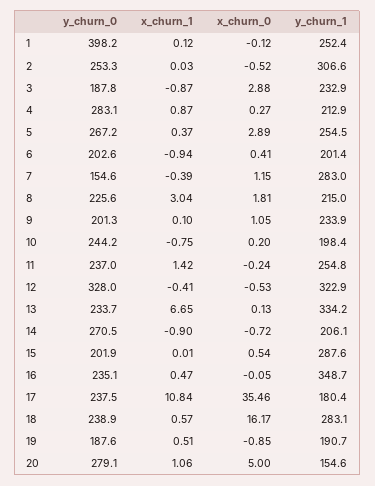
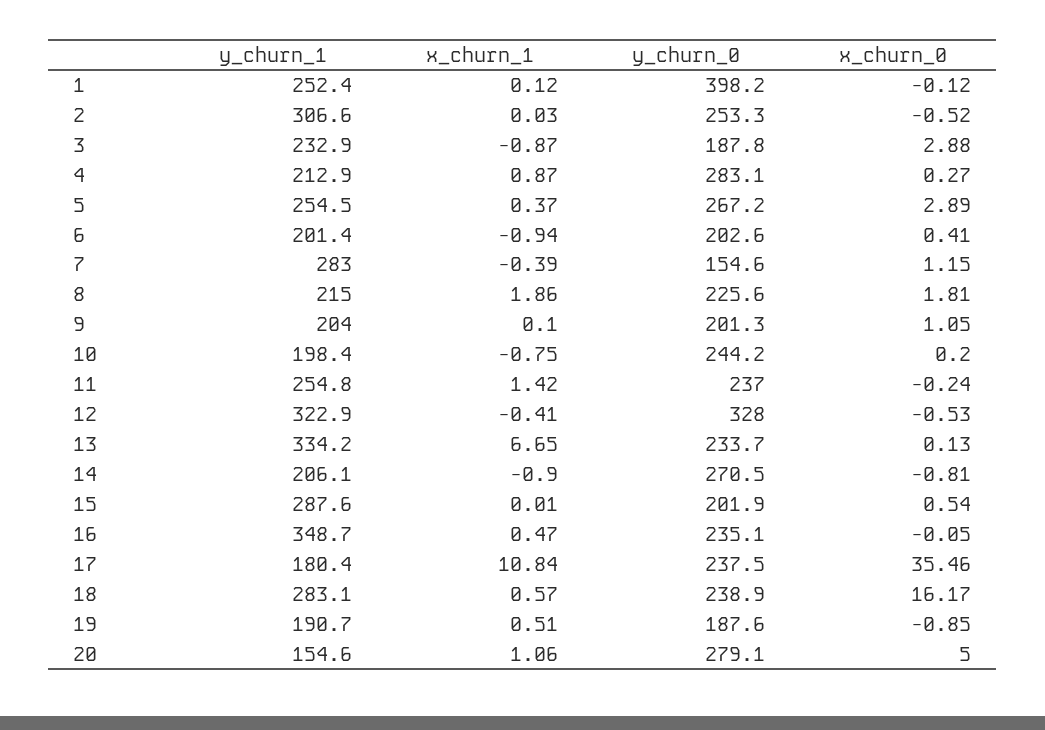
  {
    "y_churn_0": {
      "1": 398.2,
      "2": 253.3,
      "3": 187.8,
      "4": 283.1,
      "5": 267.2,
      "6": 202.6,
      "7": 154.6,
      "8": 225.6,
      "9": 201.3,
      "10": 244.2,
      "11": 237,
      "12": 328,
      "13": 233.7,
      "14": 270.5,
      "15": 201.9,
      "16": 235.1,
      "17": 237.5,
      "18": 238.9,
      "19": 187.6,
      "20": 279.1
    },
    "x_churn_1": {
      "1": 0.12,
      "2": 0.03,
      "3": -0.87,
      "4": 0.87,
      "5": 0.37,
      "6": -0.94,
      "7": -0.39,
-     "8": 3.04,
+     "8": 1.86,
      "9": 0.1,
      "10": -0.75,
      "11": 1.42,
      "12": -0.41,
      "13": 6.65,
      "14": -0.9,
      "15": 0.01,
      "16": 0.47,
      "17": 10.84,
      "18": 0.57,
      "19": 0.51,
      "20": 1.06
    },
    "x_churn_0": {
      "1": -0.12,
      "2": -0.52,
      "3": 2.88,
      "4": 0.27,
      "5": 2.89,
      "6": 0.41,
      "7": 1.15,
      "8": 1.81,
      "9": 1.05,
      "10": 0.2,
      "11": -0.24,
      "12": -0.53,
      "13": 0.13,
-     "14": -0.72,
+     "14": -0.81,
      "15": 0.54,
      "16": -0.05,
      "17": 35.46,
      "18": 16.17,
      "19": -0.85,
      "20": 5
    },
    "y_churn_1": {
      "1": 252.4,
      "2": 306.6,
      "3": 232.9,
      "4": 212.9,
      "5": 254.5,
      "6": 201.4,
      "7": 283,
      "8": 215,
-     "9": 233.9,
+     "9": 204,
      "10": 198.4,
      "11": 254.8,
      "12": 322.9,
      "13": 334.2,
      "14": 206.1,
      "15": 287.6,
      "16": 348.7,
      "17": 180.4,
      "18": 283.1,
      "19": 190.7,
      "20": 154.6
    }
  }

